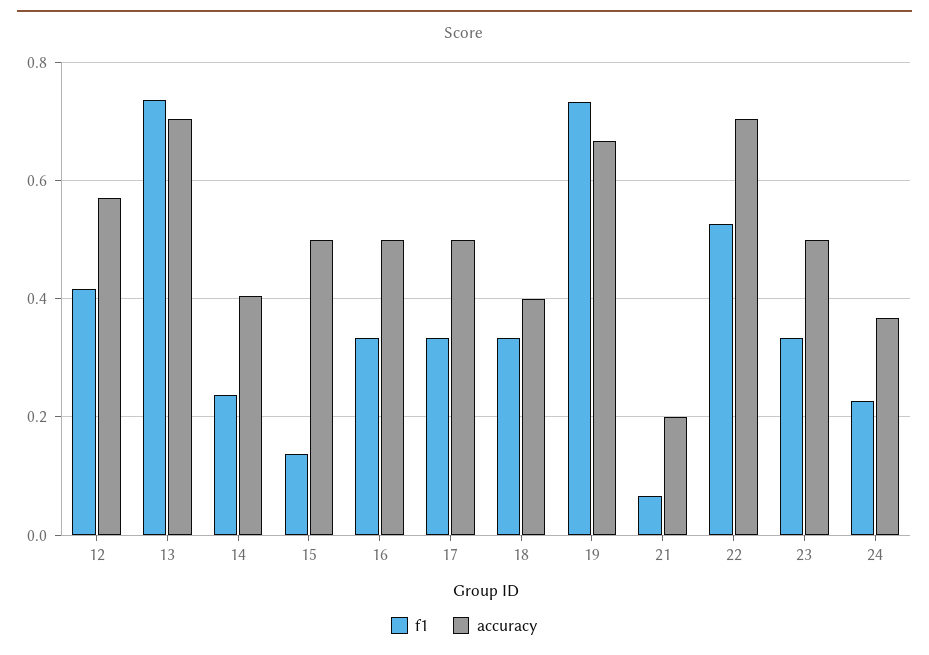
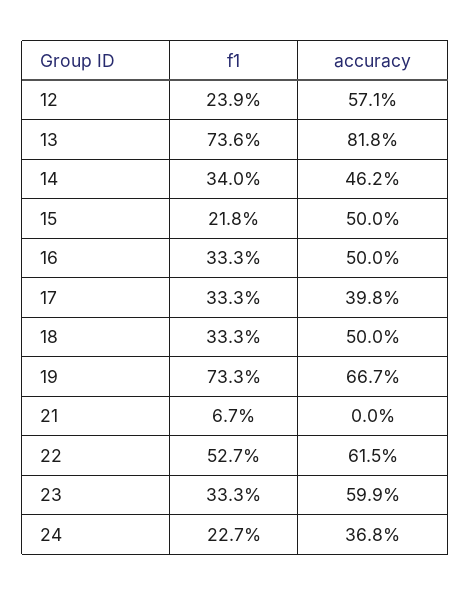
  {
    "f1": {
-     "12": 0.42,
+     "12": 0.239,
      "13": 0.736,
-     "14": 0.24,
+     "14": 0.34,
-     "15": 0.14,
+     "15": 0.218,
      "16": 0.333,
      "17": 0.333,
      "18": 0.333,
      "19": 0.733,
      "21": 0.067,
      "22": 0.527,
      "23": 0.333,
      "24": 0.227
    },
    "accuracy": {
      "12": 0.571,
-     "13": 0.7,
+     "13": 0.818,
-     "14": 0.4,
+     "14": 0.462,
      "15": 0.5,
      "16": 0.5,
-     "17": 0.5,
+     "17": 0.398,
-     "18": 0.4,
+     "18": 0.5,
      "19": 0.667,
-     "21": 0.2,
+     "21": 0,
-     "22": 0.7,
+     "22": 0.615,
-     "23": 0.5,
+     "23": 0.599,
      "24": 0.368
    }
  }

